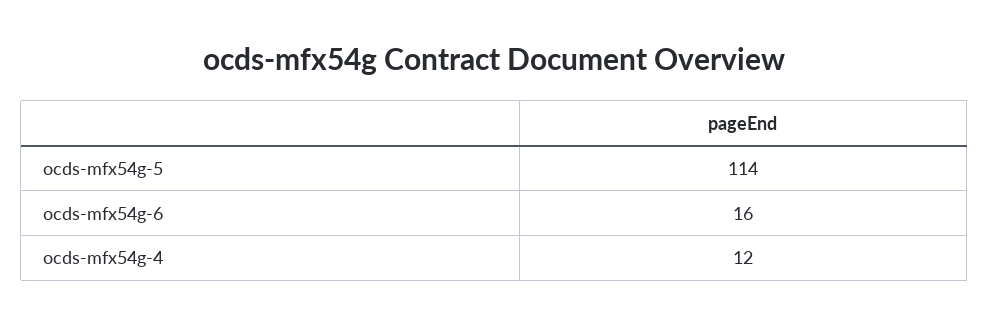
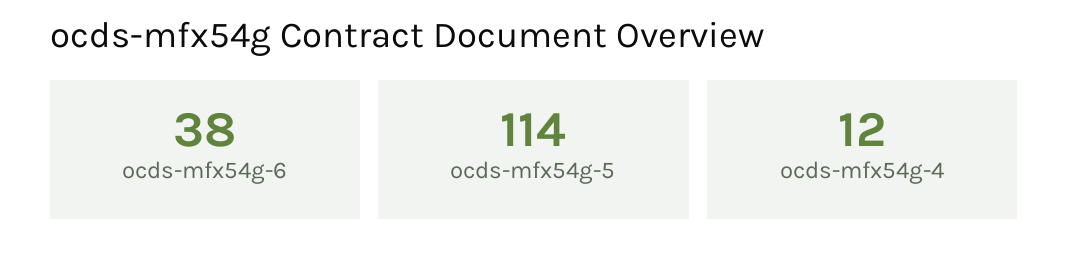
  {
    "ocds-mfx54g-5": 114,
-   "ocds-mfx54g-6": 16,
+   "ocds-mfx54g-6": 38,
    "ocds-mfx54g-4": 12
  }

